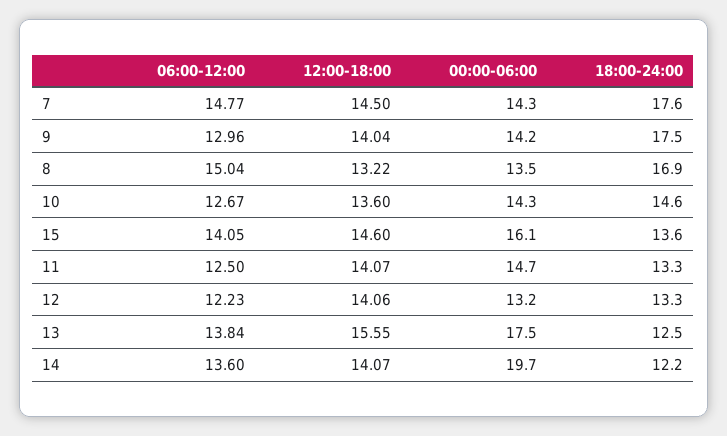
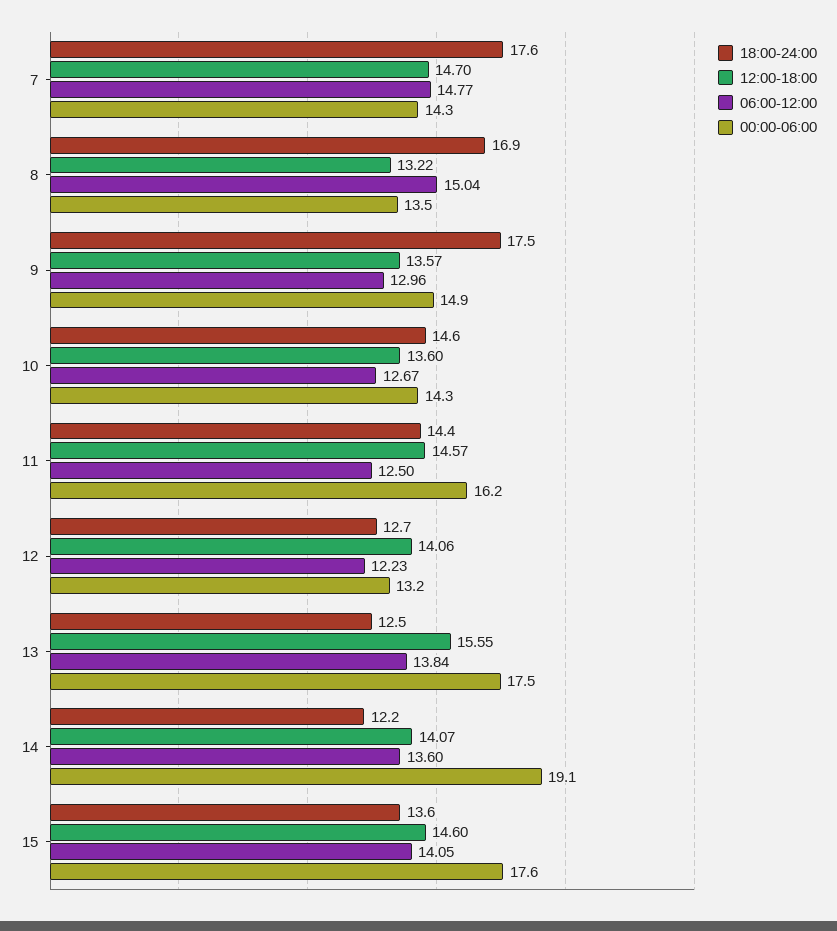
  {
    "06:00-12:00": {
      "7": 14.77,
      "9": 12.96,
      "8": 15.04,
      "10": 12.67,
      "15": 14.05,
      "11": 12.5,
      "12": 12.23,
      "13": 13.84,
      "14": 13.6
    },
    "12:00-18:00": {
-     "7": 14.5,
+     "7": 14.7,
-     "9": 14.04,
+     "9": 13.57,
      "8": 13.22,
      "10": 13.6,
      "15": 14.6,
-     "11": 14.07,
+     "11": 14.57,
      "12": 14.06,
      "13": 15.55,
      "14": 14.07
    },
    "00:00-06:00": {
      "7": 14.3,
-     "9": 14.2,
+     "9": 14.9,
      "8": 13.5,
      "10": 14.3,
-     "15": 16.1,
+     "15": 17.6,
-     "11": 14.7,
+     "11": 16.2,
      "12": 13.2,
      "13": 17.5,
-     "14": 19.7
+     "14": 19.1
    },
    "18:00-24:00": {
      "7": 17.6,
      "9": 17.5,
      "8": 16.9,
      "10": 14.6,
      "15": 13.6,
-     "11": 13.3,
+     "11": 14.4,
-     "12": 13.3,
+     "12": 12.7,
      "13": 12.5,
      "14": 12.2
    }
  }

